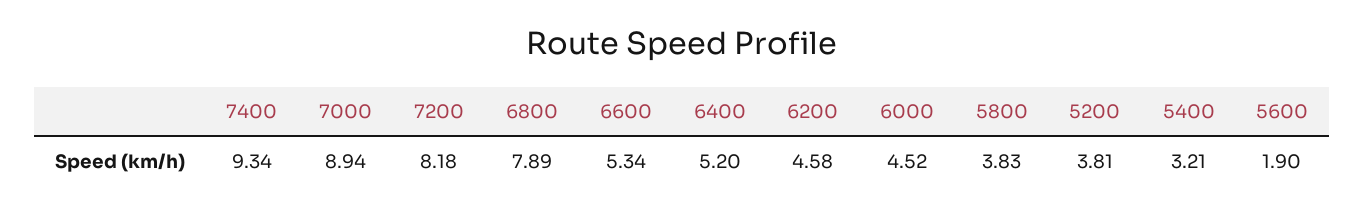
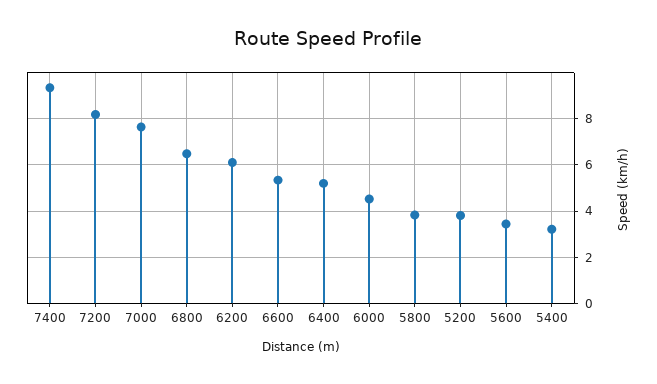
  {
    "7400": 9.34,
-   "7000": 8.94,
+   "7000": 7.5,
    "7200": 8.18,
-   "6800": 7.89,
+   "6800": 6.5,
    "6600": 5.34,
    "6400": 5.2,
-   "6200": 4.58,
+   "6200": 6,
    "6000": 4.52,
    "5800": 3.83,
    "5200": 3.81,
    "5400": 3.21,
-   "5600": 1.9
+   "5600": 3.5
  }

